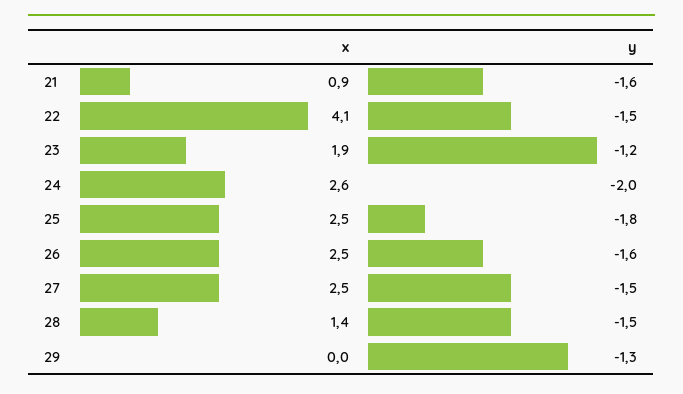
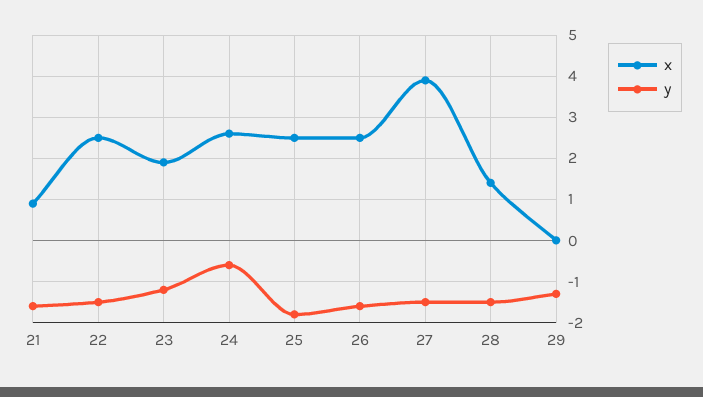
  {
    "x": {
      "21": 0.9,
-     "22": 4.1,
+     "22": 2.5,
      "23": 1.9,
      "24": 2.6,
      "25": 2.5,
      "26": 2.5,
-     "27": 2.5,
+     "27": 4,
      "28": 1.4,
      "29": 0
    },
    "y": {
      "21": -1.6,
      "22": -1.5,
      "23": -1.2,
-     "24": -2,
+     "24": -0.5,
      "25": -1.8,
      "26": -1.6,
      "27": -1.5,
      "28": -1.5,
      "29": -1.3
    }
  }

